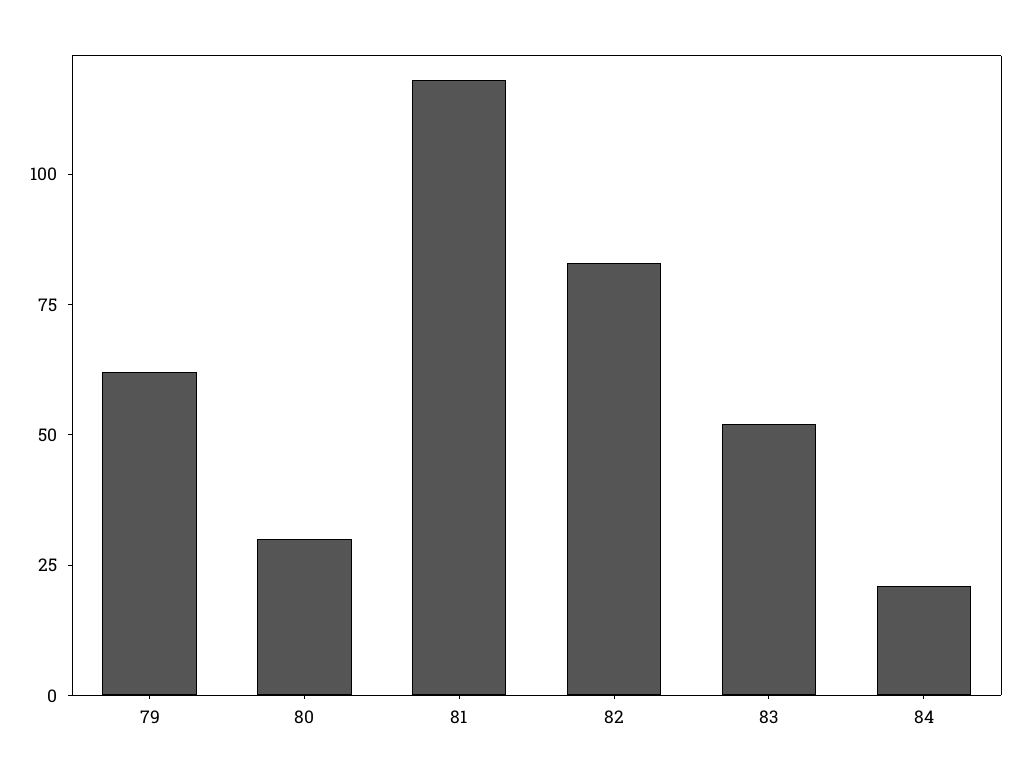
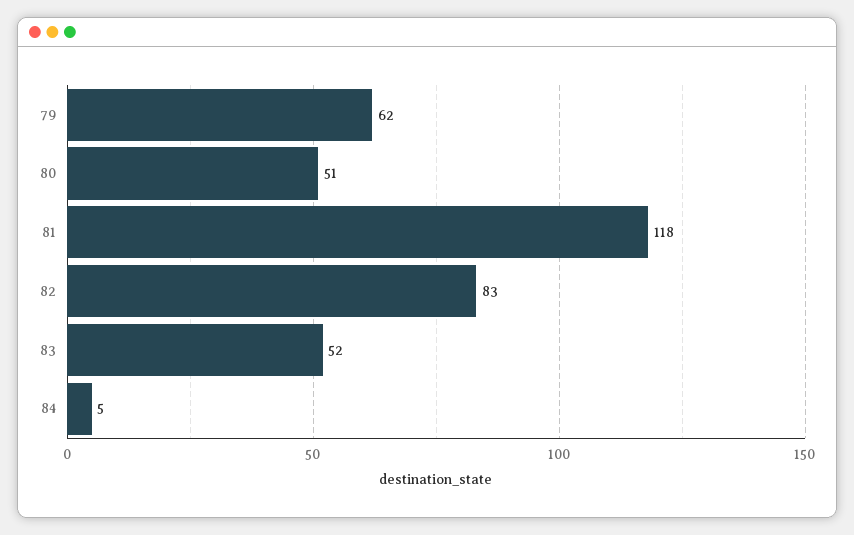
  {
    "79": 62,
-   "80": 30,
+   "80": 51,
    "81": 118,
    "82": 83,
    "83": 52,
-   "84": 20
+   "84": 5
  }

